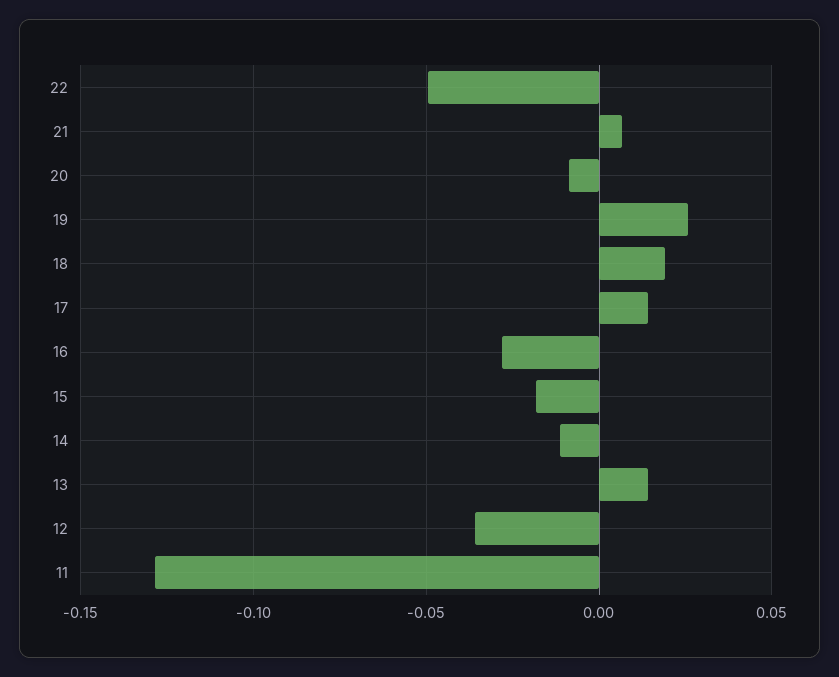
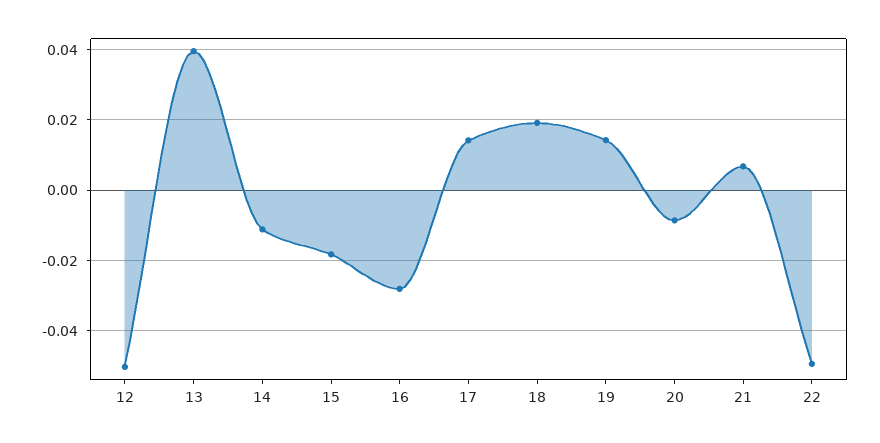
  {
    "22": -0.05,
    "21": 0.006,
    "20": -0.008,
-   "19": 0.025,
+   "19": 0.014,
    "18": 0.02,
    "17": 0.014,
    "16": -0.028,
    "15": -0.018,
    "14": -0.012,
-   "13": 0.015,
+   "13": 0.04,
-   "12": -0.035,
+   "12": -0.05
-   "11": -0.13
  }

